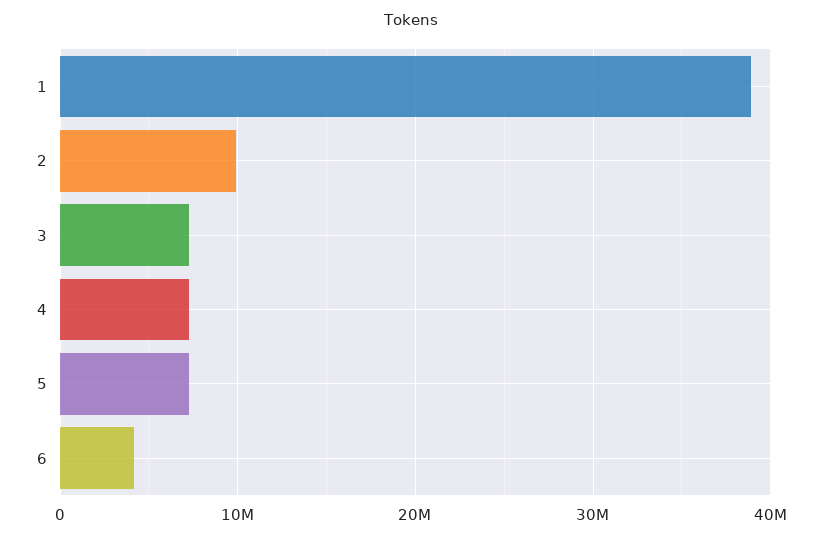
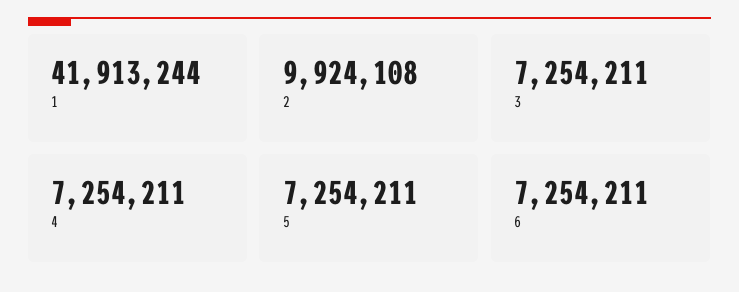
  {
-   "1": 39000000,
+   "1": 41913244,
    "2": 9924108,
    "3": 7254211,
    "4": 7254211,
    "5": 7254211,
-   "6": 4000000
+   "6": 7254211
  }

